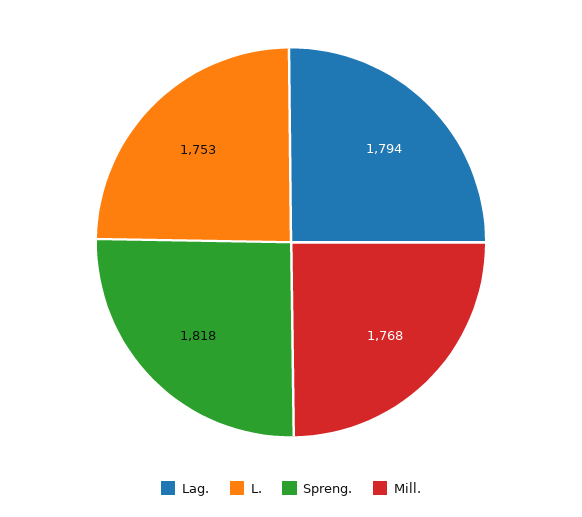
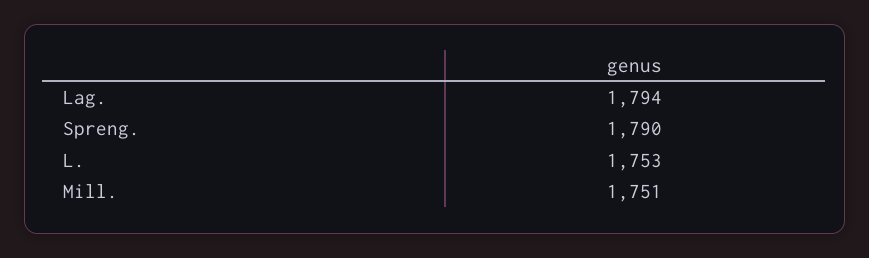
  {
    "Lag.": 1794,
    "L.": 1753,
-   "Spreng.": 1818,
+   "Spreng.": 1790,
-   "Mill.": 1768
+   "Mill.": 1751
  }

